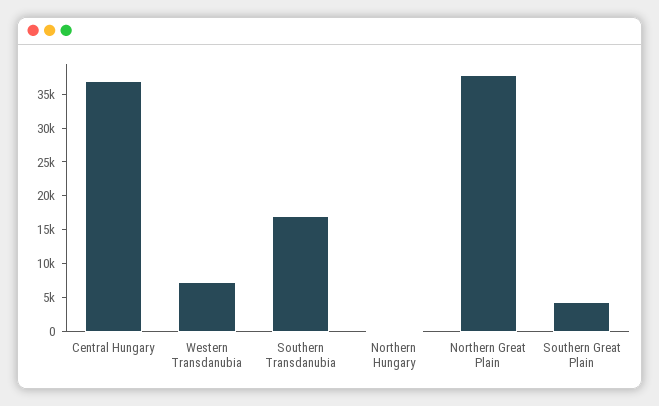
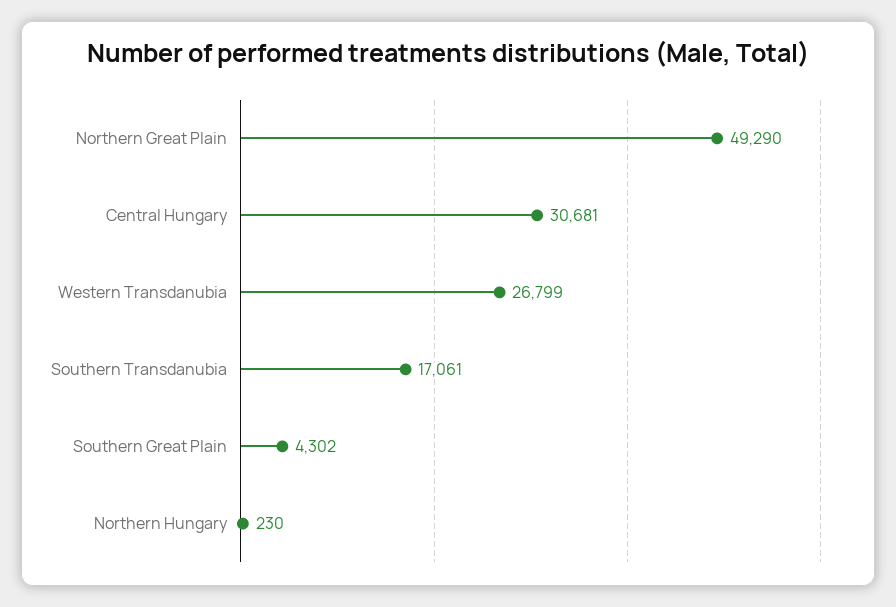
  {
-   "Central Hungary": 37500,
+   "Central Hungary": 30681,
-   "Western Transdanubia": 7500,
+   "Western Transdanubia": 26799,
    "Southern Transdanubia": 17061,
    "Northern Hungary": 230,
-   "Northern Great Plain": 37500,
+   "Northern Great Plain": 49290,
    "Southern Great Plain": 4302
  }

